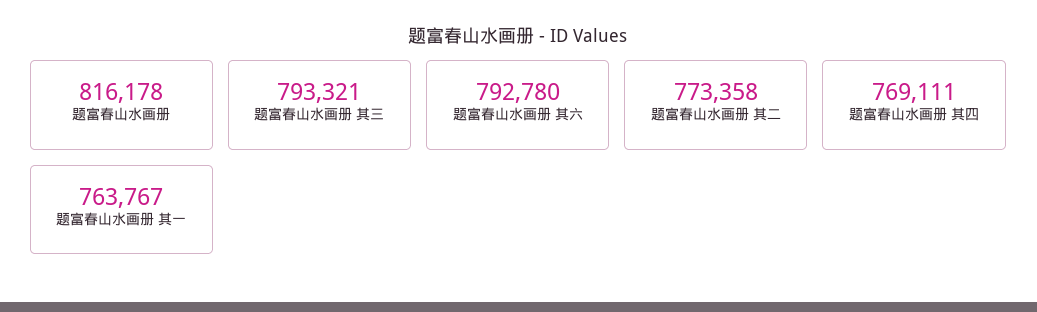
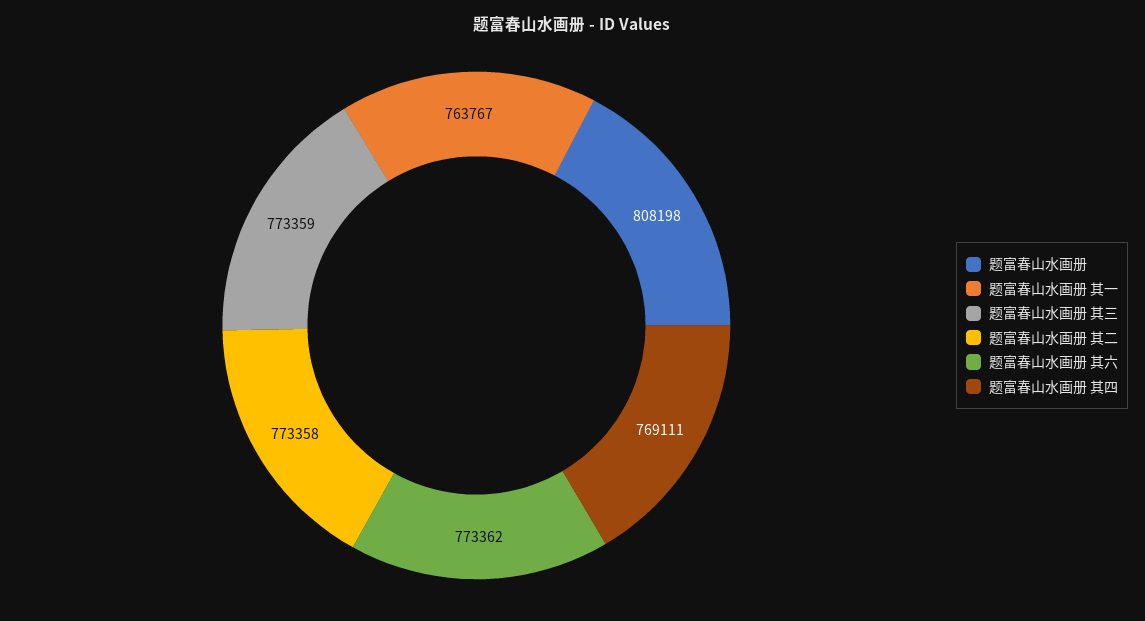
  {
-   "题富春山水画册": 816178,
+   "题富春山水画册": 808198,
-   "题富春山水画册 其三": 793321,
+   "题富春山水画册 其三": 773359,
-   "题富春山水画册 其六": 792780,
+   "题富春山水画册 其六": 773362,
    "题富春山水画册 其二": 773358,
    "题富春山水画册 其四": 769111,
    "题富春山水画册 其一": 763767
  }

